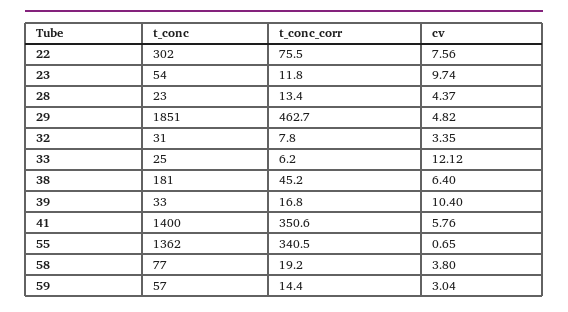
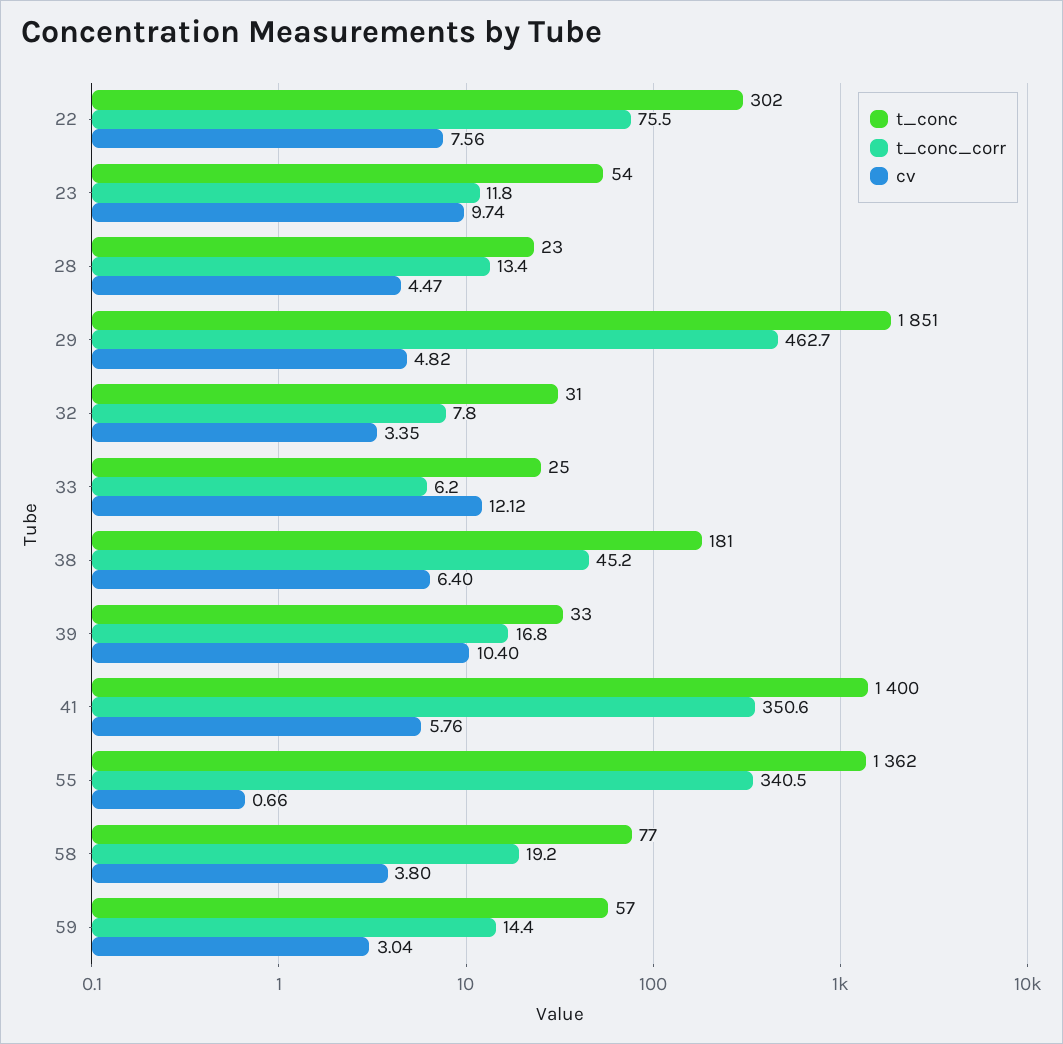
  {
    "t_conc": {
      "22": 302,
      "23": 54,
      "28": 23,
      "29": 1851,
      "32": 31,
      "33": 25,
      "38": 181,
      "39": 33,
      "41": 1400,
      "55": 1362,
      "58": 77,
      "59": 57
    },
    "t_conc_corr": {
      "22": 75.5,
      "23": 11.8,
      "28": 13.4,
      "29": 462.7,
      "32": 7.8,
      "33": 6.2,
      "38": 45.2,
      "39": 16.8,
      "41": 350.6,
      "55": 340.5,
      "58": 19.2,
      "59": 14.4
    },
    "cv": {
      "22": 7.56,
      "23": 9.74,
-     "28": 4.37,
+     "28": 4.47,
      "29": 4.82,
      "32": 3.35,
      "33": 12.12,
      "38": 6.4,
      "39": 10.4,
      "41": 5.76,
-     "55": 0.65,
+     "55": 0.66,
      "58": 3.8,
      "59": 3.04
    }
  }

